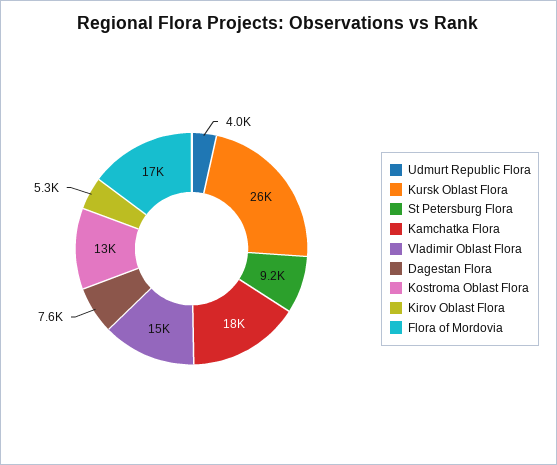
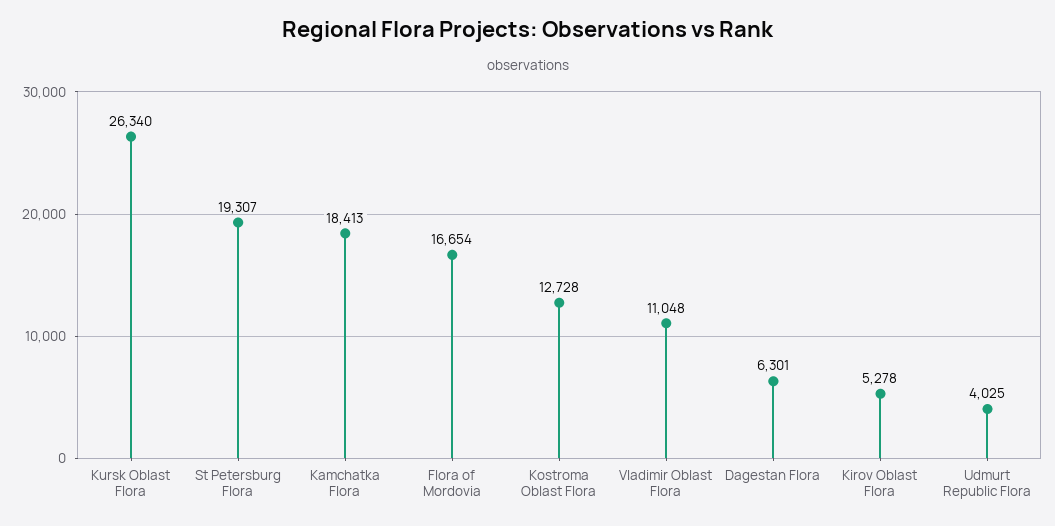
  {
    "Udmurt Republic Flora": 4025,
    "Kursk Oblast Flora": 26340,
-   "St Petersburg Flora": 9200,
+   "St Petersburg Flora": 19307,
    "Kamchatka Flora": 18413,
-   "Vladimir Oblast Flora": 15000,
+   "Vladimir Oblast Flora": 11048,
-   "Dagestan Flora": 7600,
+   "Dagestan Flora": 6301,
    "Kostroma Oblast Flora": 12728,
    "Kirov Oblast Flora": 5278,
    "Flora of Mordovia": 16654
  }

